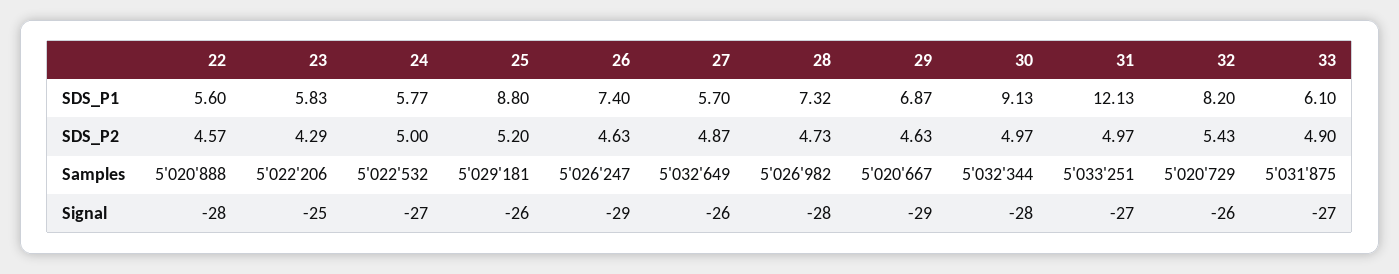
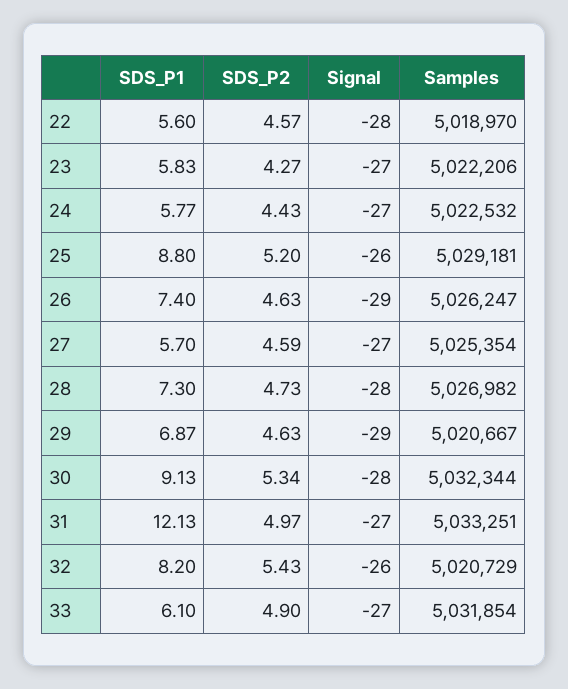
  {
    "22": {
      "SDS_P1": 5.6,
      "SDS_P2": 4.57,
-     "Samples": 5020888,
+     "Samples": 5018970,
      "Signal": -28
    },
    "23": {
      "SDS_P1": 5.83,
-     "SDS_P2": 4.29,
+     "SDS_P2": 4.27,
      "Samples": 5022206,
-     "Signal": -25
+     "Signal": -27
    },
    "24": {
      "SDS_P1": 5.77,
-     "SDS_P2": 5,
+     "SDS_P2": 4.43,
      "Samples": 5022532,
      "Signal": -27
    },
    "25": {
      "SDS_P1": 8.8,
      "SDS_P2": 5.2,
      "Samples": 5029181,
      "Signal": -26
    },
    "26": {
      "SDS_P1": 7.4,
      "SDS_P2": 4.63,
      "Samples": 5026247,
      "Signal": -29
    },
    "27": {
      "SDS_P1": 5.7,
-     "SDS_P2": 4.87,
+     "SDS_P2": 4.59,
-     "Samples": 5032649,
+     "Samples": 5025354,
-     "Signal": -26
+     "Signal": -27
    },
    "28": {
-     "SDS_P1": 7.32,
+     "SDS_P1": 7.3,
      "SDS_P2": 4.73,
      "Samples": 5026982,
      "Signal": -28
    },
    "29": {
      "SDS_P1": 6.87,
      "SDS_P2": 4.63,
      "Samples": 5020667,
      "Signal": -29
    },
    "30": {
      "SDS_P1": 9.13,
-     "SDS_P2": 4.97,
+     "SDS_P2": 5.34,
      "Samples": 5032344,
      "Signal": -28
    },
    "31": {
      "SDS_P1": 12.13,
      "SDS_P2": 4.97,
      "Samples": 5033251,
      "Signal": -27
    },
    "32": {
      "SDS_P1": 8.2,
      "SDS_P2": 5.43,
      "Samples": 5020729,
      "Signal": -26
    },
    "33": {
      "SDS_P1": 6.1,
      "SDS_P2": 4.9,
-     "Samples": 5031875,
+     "Samples": 5031854,
      "Signal": -27
    }
  }

